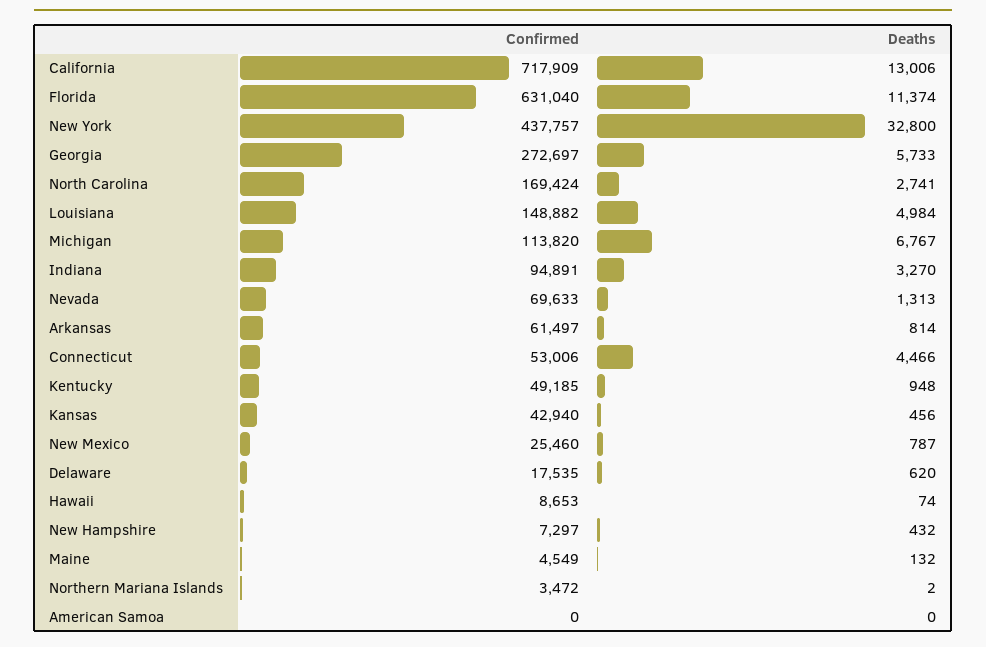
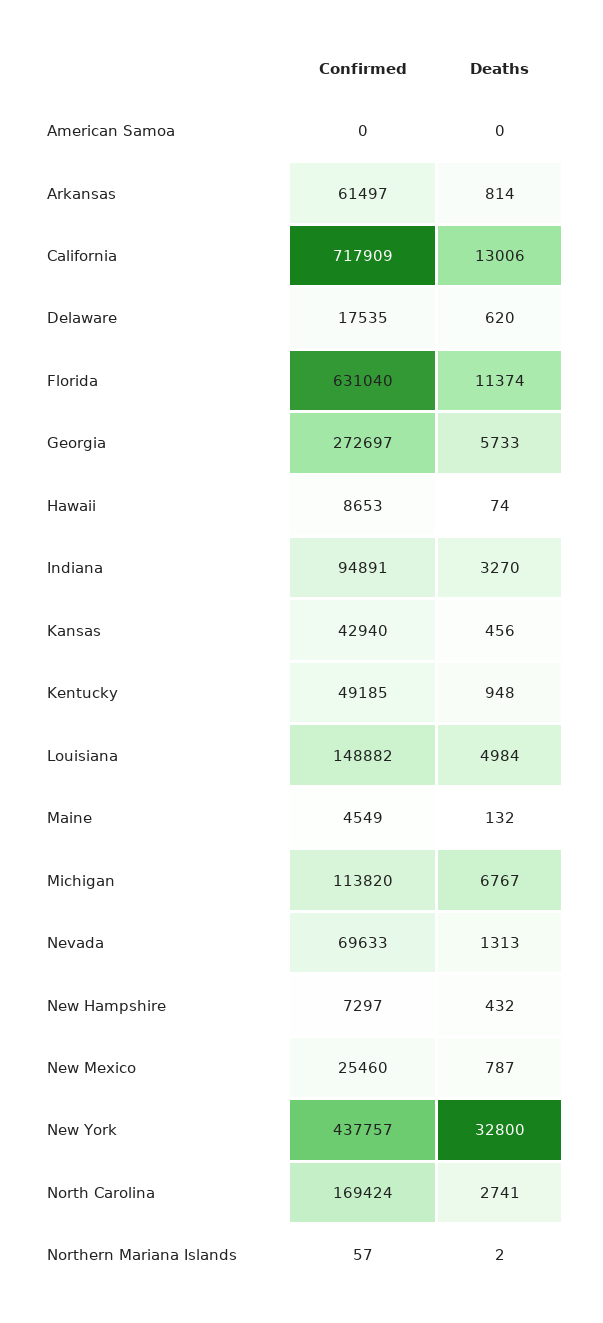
  {
    "Confirmed": {
      "California": 717909,
      "Florida": 631040,
      "New York": 437757,
      "Georgia": 272697,
      "North Carolina": 169424,
      "Louisiana": 148882,
      "Michigan": 113820,
      "Indiana": 94891,
      "Nevada": 69633,
      "Arkansas": 61497,
-     "Connecticut": 53006,
      "Kentucky": 49185,
      "Kansas": 42940,
      "New Mexico": 25460,
      "Delaware": 17535,
      "Hawaii": 8653,
      "New Hampshire": 7297,
      "Maine": 4549,
-     "Northern Mariana Islands": 3472,
+     "Northern Mariana Islands": 57,
      "American Samoa": 0
    },
    "Deaths": {
      "California": 13006,
      "Florida": 11374,
      "New York": 32800,
      "Georgia": 5733,
      "North Carolina": 2741,
      "Louisiana": 4984,
      "Michigan": 6767,
      "Indiana": 3270,
      "Nevada": 1313,
      "Arkansas": 814,
-     "Connecticut": 4466,
      "Kentucky": 948,
      "Kansas": 456,
      "New Mexico": 787,
      "Delaware": 620,
      "Hawaii": 74,
      "New Hampshire": 432,
      "Maine": 132,
      "Northern Mariana Islands": 2,
      "American Samoa": 0
    }
  }

